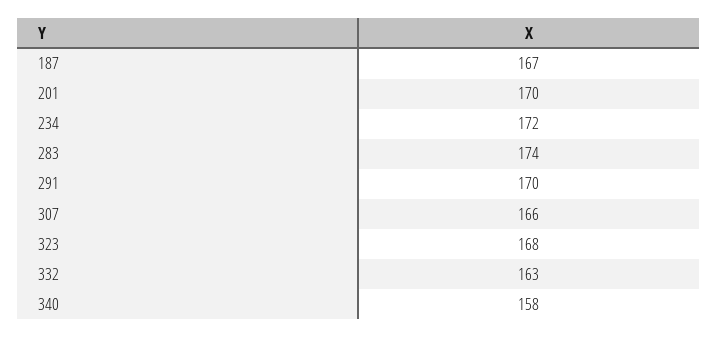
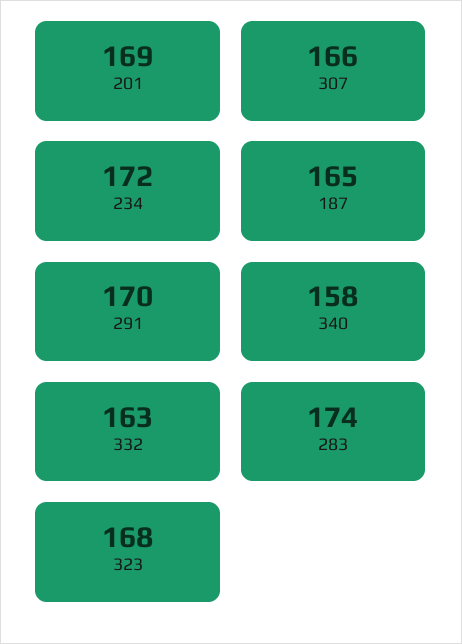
  {
-   "187": 167,
+   "187": 165,
-   "201": 170,
+   "201": 169,
    "234": 172,
    "283": 174,
    "291": 170,
    "307": 166,
    "323": 168,
    "332": 163,
    "340": 158
  }

